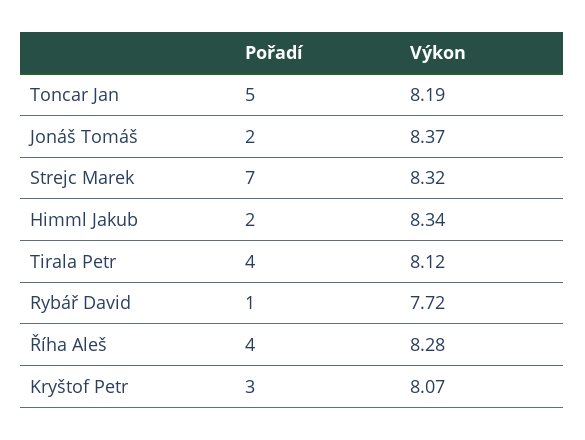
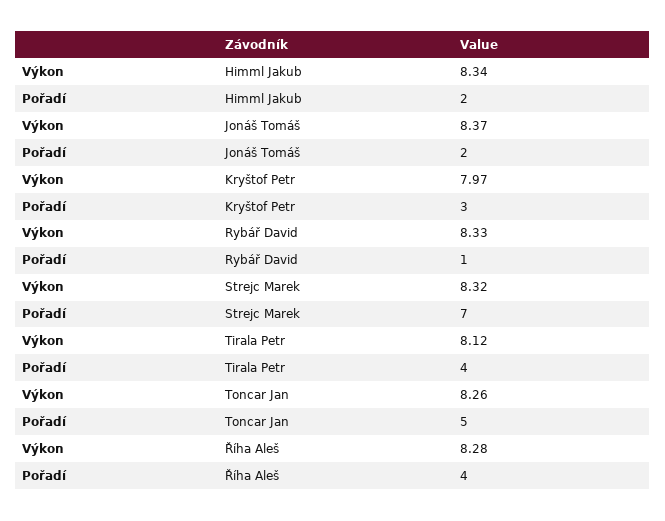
  {
    "Pořadí": {
      "Toncar Jan": 5,
      "Jonáš Tomáš": 2,
      "Strejc Marek": 7,
      "Himml Jakub": 2,
      "Tirala Petr": 4,
      "Rybář David": 1,
      "Říha Aleš": 4,
      "Kryštof Petr": 3
    },
    "Výkon": {
-     "Toncar Jan": 8.19,
+     "Toncar Jan": 8.26,
      "Jonáš Tomáš": 8.37,
      "Strejc Marek": 8.32,
      "Himml Jakub": 8.34,
      "Tirala Petr": 8.12,
-     "Rybář David": 7.72,
+     "Rybář David": 8.33,
      "Říha Aleš": 8.28,
-     "Kryštof Petr": 8.07
+     "Kryštof Petr": 7.97
    }
  }

